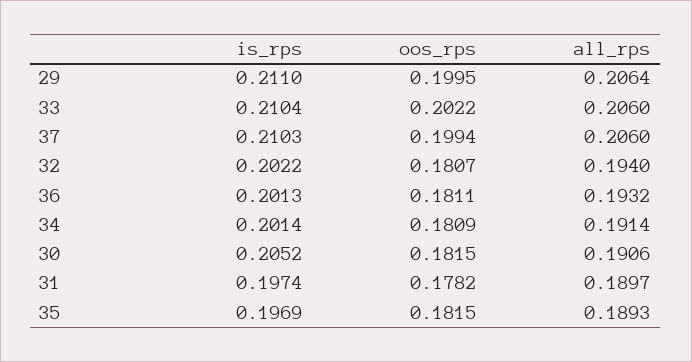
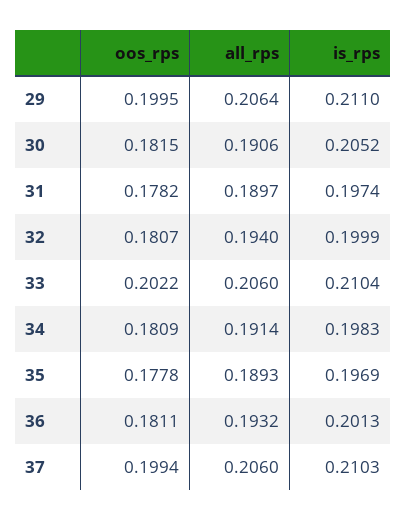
  {
    "is_rps": {
      "29": 0.211,
      "33": 0.2104,
      "37": 0.2103,
-     "32": 0.2022,
+     "32": 0.1999,
      "36": 0.2013,
-     "34": 0.2014,
+     "34": 0.1983,
      "30": 0.2052,
      "31": 0.1974,
      "35": 0.1969
    },
    "oos_rps": {
      "29": 0.1995,
      "33": 0.2022,
      "37": 0.1994,
      "32": 0.1807,
      "36": 0.1811,
      "34": 0.1809,
      "30": 0.1815,
      "31": 0.1782,
-     "35": 0.1815
+     "35": 0.1778
    },
    "all_rps": {
      "29": 0.2064,
      "33": 0.206,
      "37": 0.206,
      "32": 0.194,
      "36": 0.1932,
      "34": 0.1914,
      "30": 0.1906,
      "31": 0.1897,
      "35": 0.1893
    }
  }

